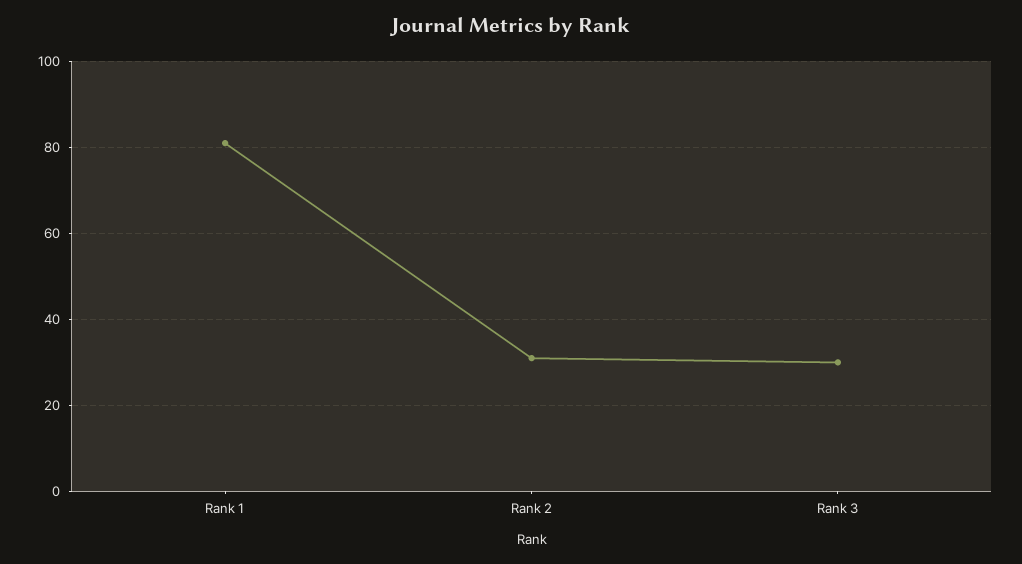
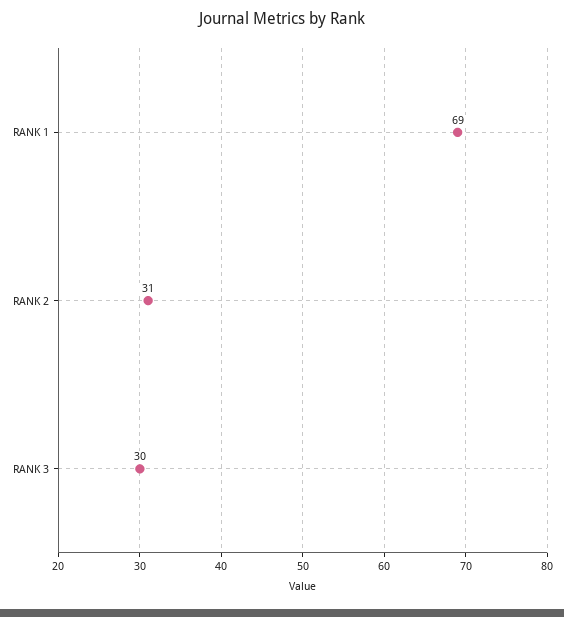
  {
-   "Rank 1": 80,
+   "Rank 1": 69,
    "Rank 2": 31,
    "Rank 3": 30
  }

